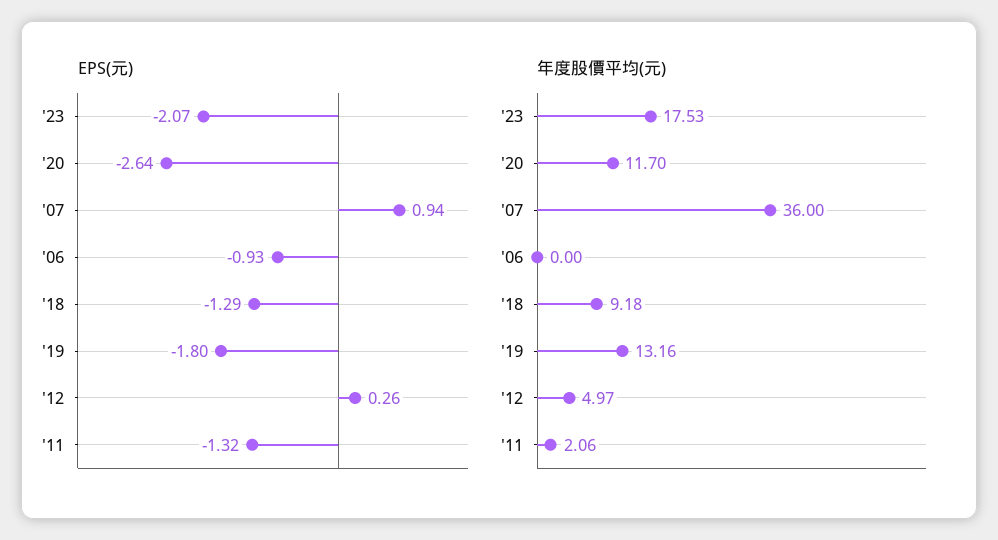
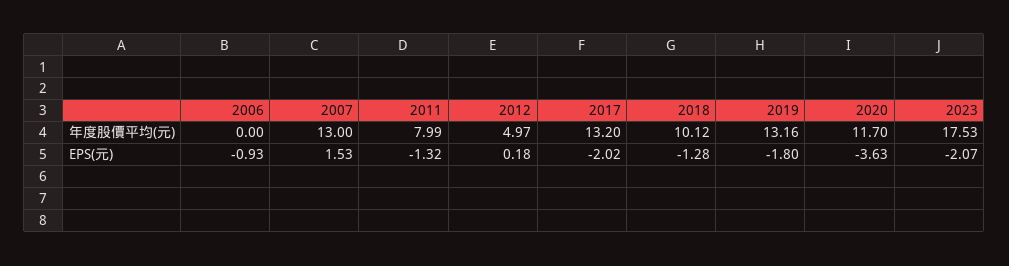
  {
    "EPS(元)": {
      "'23": -2.07,
-     "'20": -2.64,
+     "'20": -3.63,
-     "'07": 0.94,
+     "'07": 1.53,
      "'06": -0.93,
-     "'18": -1.29,
+     "'18": -1.28,
      "'19": -1.8,
-     "'12": 0.26,
+     "'12": 0.18,
-     "'11": -1.32
+     "'11": -1.32,
+     "2017": -2.02
    },
    "年度股價平均(元)": {
      "'23": 17.53,
      "'20": 11.7,
-     "'07": 36,
+     "'07": 13,
      "'06": 0,
-     "'18": 9.18,
+     "'18": 10.12,
      "'19": 13.16,
      "'12": 4.97,
-     "'11": 2.06
+     "'11": 7.99,
+     "2017": 13.2
    }
  }

